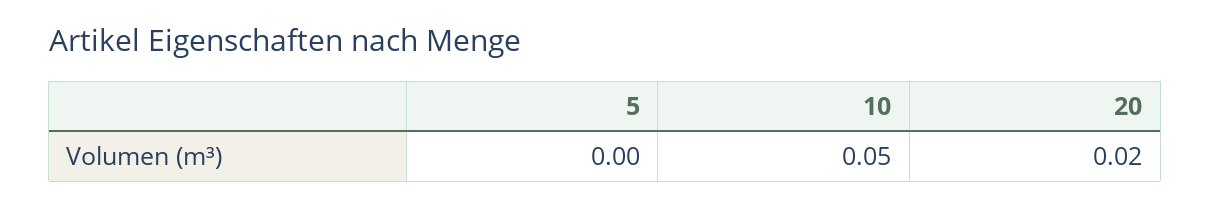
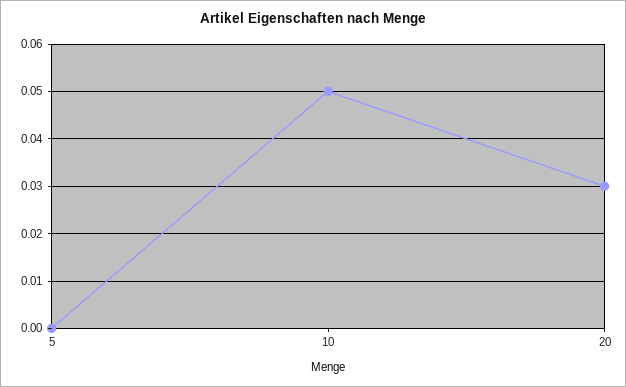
  {
    "5": 0,
    "10": 0.05,
-   "20": 0.02
+   "20": 0.03
  }

